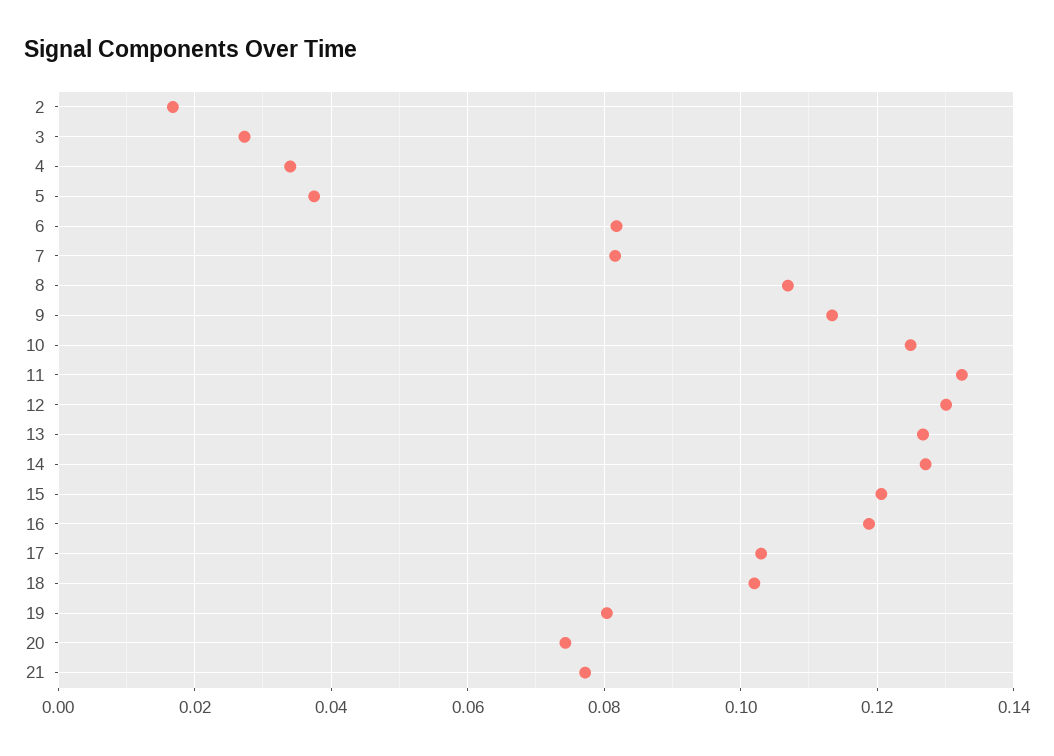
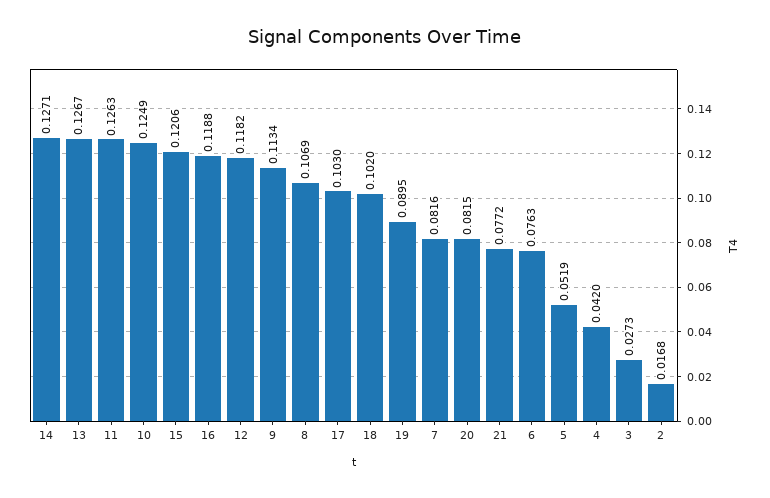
  {
    "2": 0.0168,
    "3": 0.0273,
-   "4": 0.034,
+   "4": 0.042,
-   "5": 0.038,
+   "5": 0.0519,
-   "6": 0.082,
+   "6": 0.0763,
    "7": 0.0816,
    "8": 0.1069,
    "9": 0.1134,
    "10": 0.1249,
-   "11": 0.132,
+   "11": 0.1263,
-   "12": 0.13,
+   "12": 0.1182,
    "13": 0.1267,
    "14": 0.1271,
    "15": 0.1206,
    "16": 0.1188,
    "17": 0.103,
    "18": 0.102,
-   "19": 0.08,
+   "19": 0.0895,
-   "20": 0.074,
+   "20": 0.0815,
    "21": 0.0772
  }

